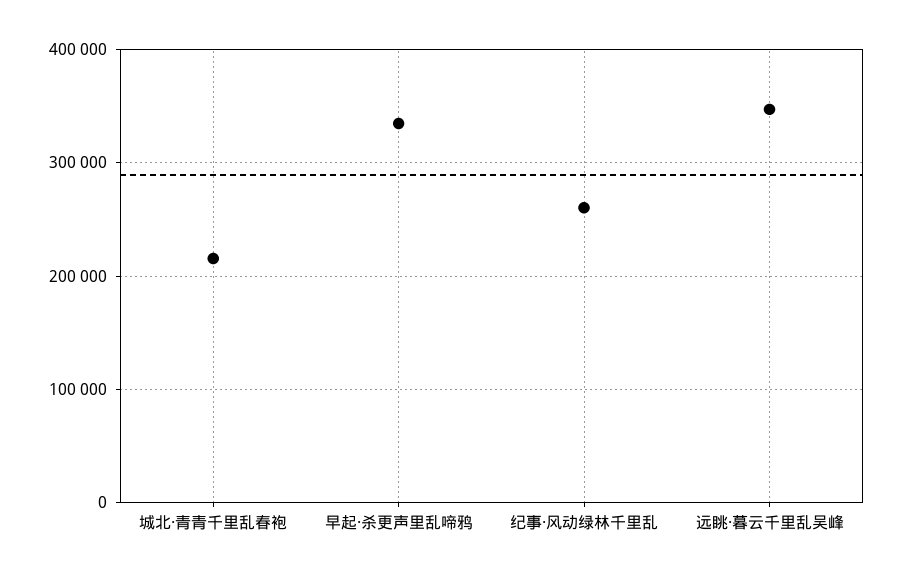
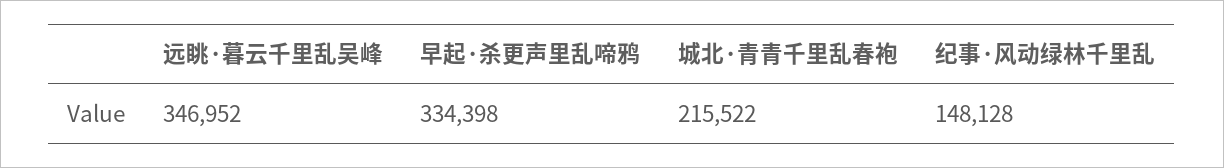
  {
    "城北·青青千里乱春袍": 215522,
    "早起·杀更声里乱啼鸦": 334398,
-   "纪事·风动绿林千里乱": 260000,
+   "纪事·风动绿林千里乱": 148128,
    "远眺·暮云千里乱吴峰": 346952
  }

